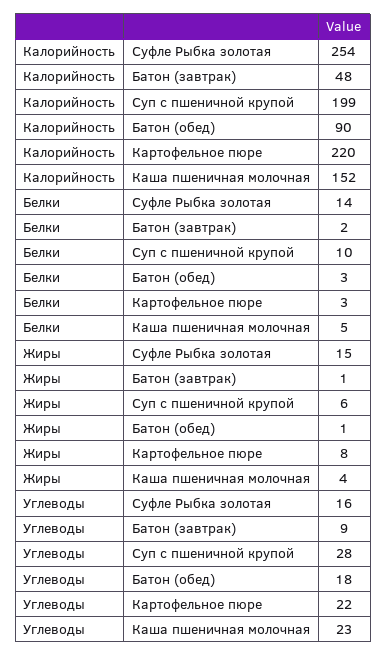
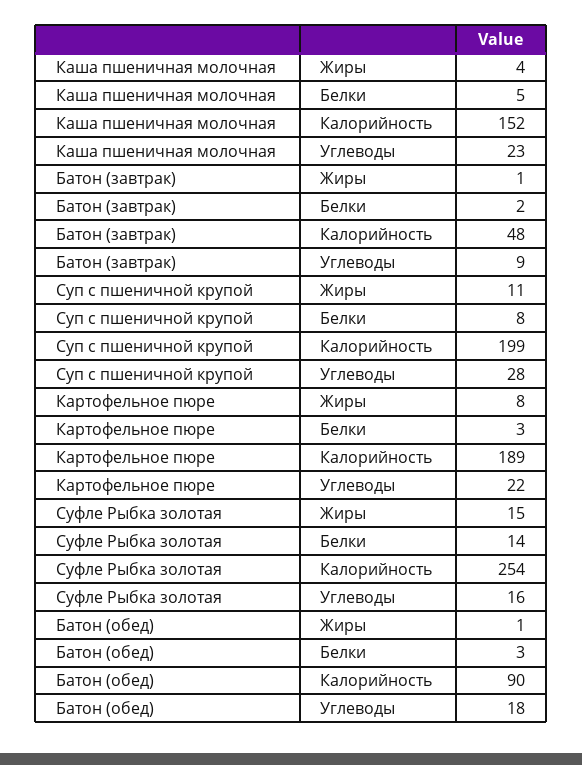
  {
    "Калорийность": {
      "Суфле Рыбка золотая": 254,
      "Батон (завтрак)": 48,
      "Суп с пшеничной крупой": 199,
      "Батон (обед)": 90,
-     "Картофельное пюре": 220,
+     "Картофельное пюре": 189,
      "Каша пшеничная молочная": 152
    },
    "Белки": {
      "Суфле Рыбка золотая": 14,
      "Батон (завтрак)": 2,
-     "Суп с пшеничной крупой": 10,
+     "Суп с пшеничной крупой": 8,
      "Батон (обед)": 3,
      "Картофельное пюре": 3,
      "Каша пшеничная молочная": 5
    },
    "Жиры": {
      "Суфле Рыбка золотая": 15,
      "Батон (завтрак)": 1,
-     "Суп с пшеничной крупой": 6,
+     "Суп с пшеничной крупой": 11,
      "Батон (обед)": 1,
      "Картофельное пюре": 8,
      "Каша пшеничная молочная": 4
    },
    "Углеводы": {
      "Суфле Рыбка золотая": 16,
      "Батон (завтрак)": 9,
      "Суп с пшеничной крупой": 28,
      "Батон (обед)": 18,
      "Картофельное пюре": 22,
      "Каша пшеничная молочная": 23
    }
  }

